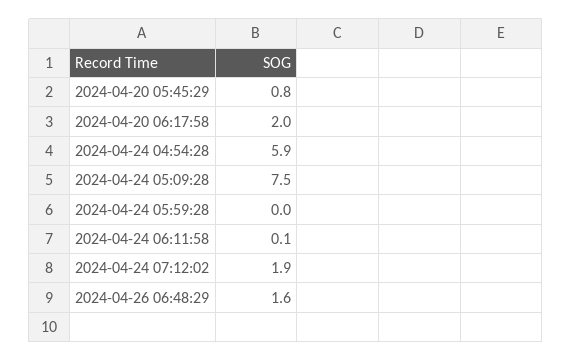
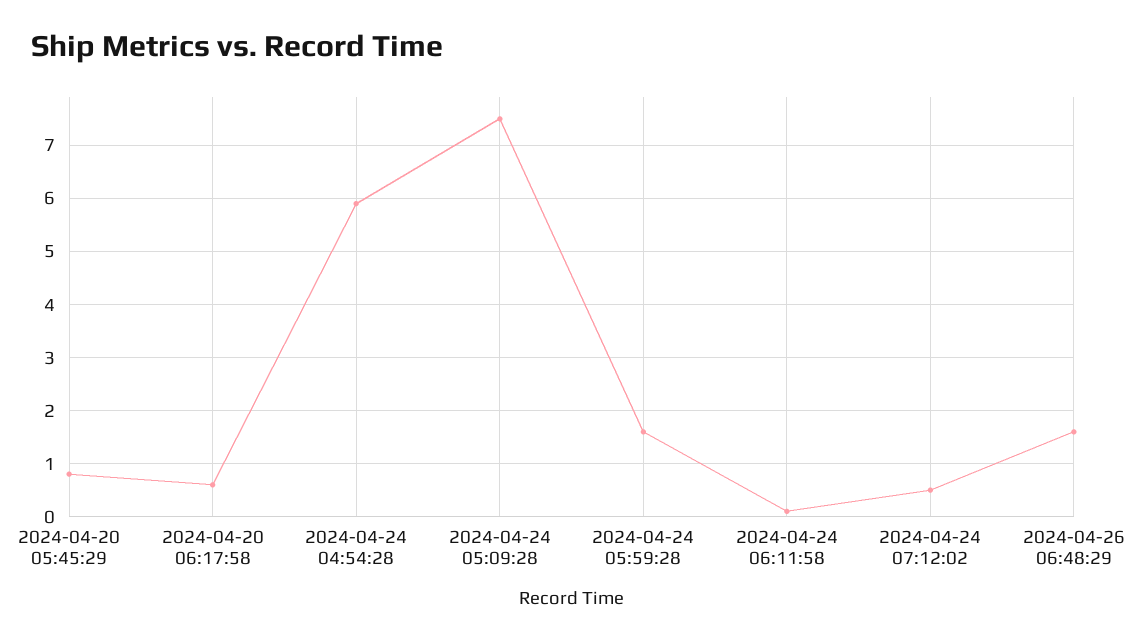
  {
    "2024-04-20 05:45:29": 0.8,
-   "2024-04-20 06:17:58": 2,
+   "2024-04-20 06:17:58": 0.5,
    "2024-04-24 04:54:28": 5.9,
    "2024-04-24 05:09:28": 7.5,
-   "2024-04-24 05:59:28": 0,
+   "2024-04-24 05:59:28": 1.5,
    "2024-04-24 06:11:58": 0.1,
-   "2024-04-24 07:12:02": 1.9,
+   "2024-04-24 07:12:02": 0.5,
    "2024-04-26 06:48:29": 1.6
  }

